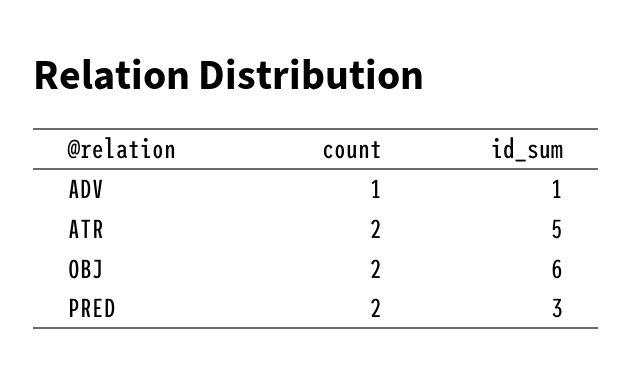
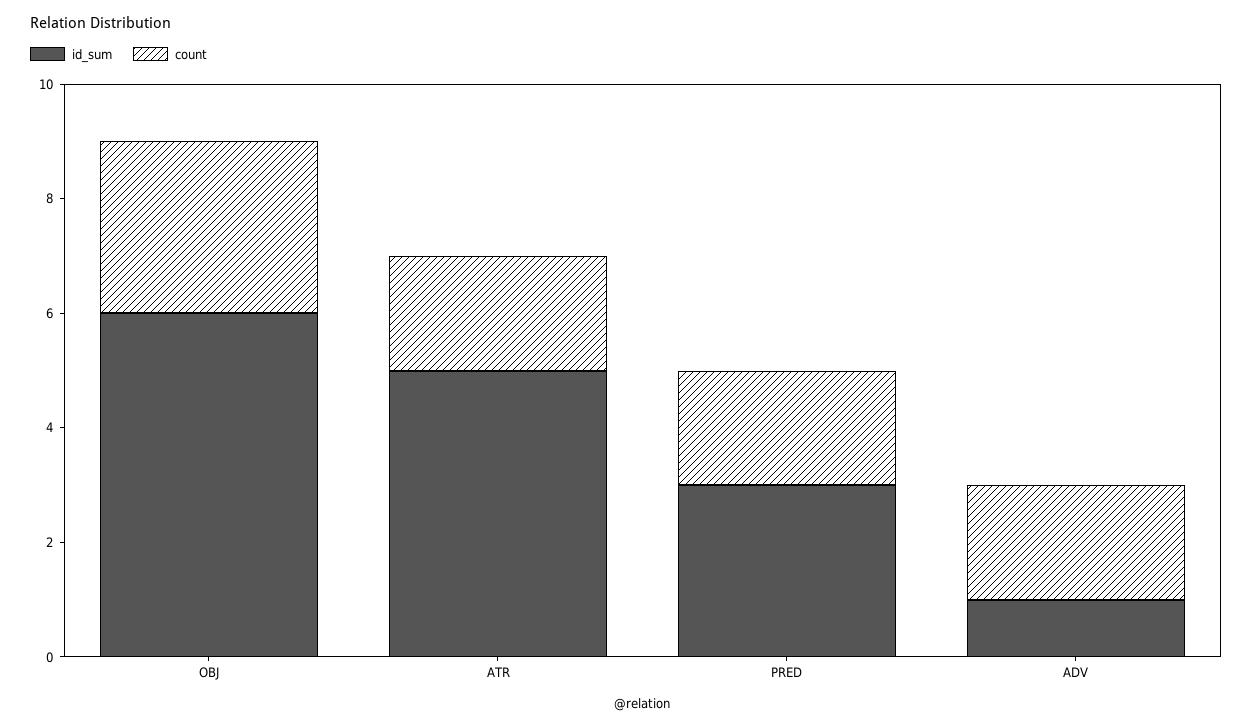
  {
    "count": {
-     "ADV": 1,
+     "ADV": 2,
      "ATR": 2,
-     "OBJ": 2,
+     "OBJ": 3,
      "PRED": 2
    },
    "id_sum": {
      "ADV": 1,
      "ATR": 5,
      "OBJ": 6,
      "PRED": 3
    }
  }

